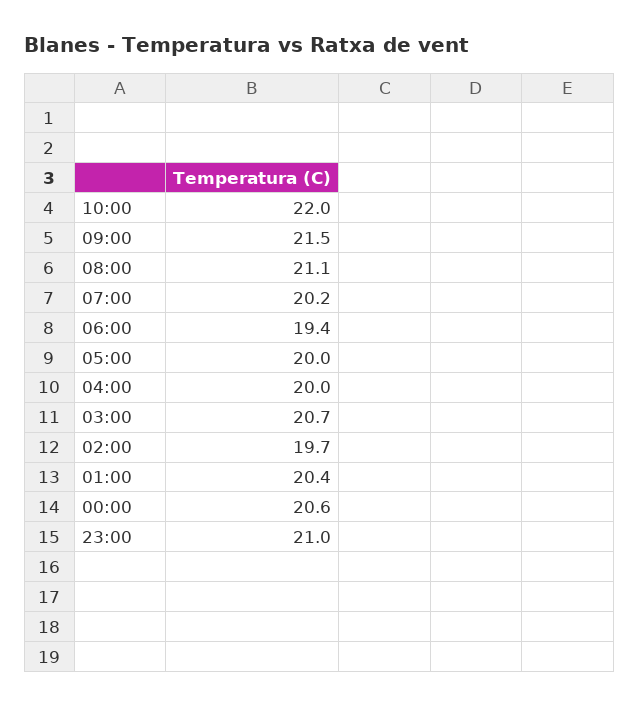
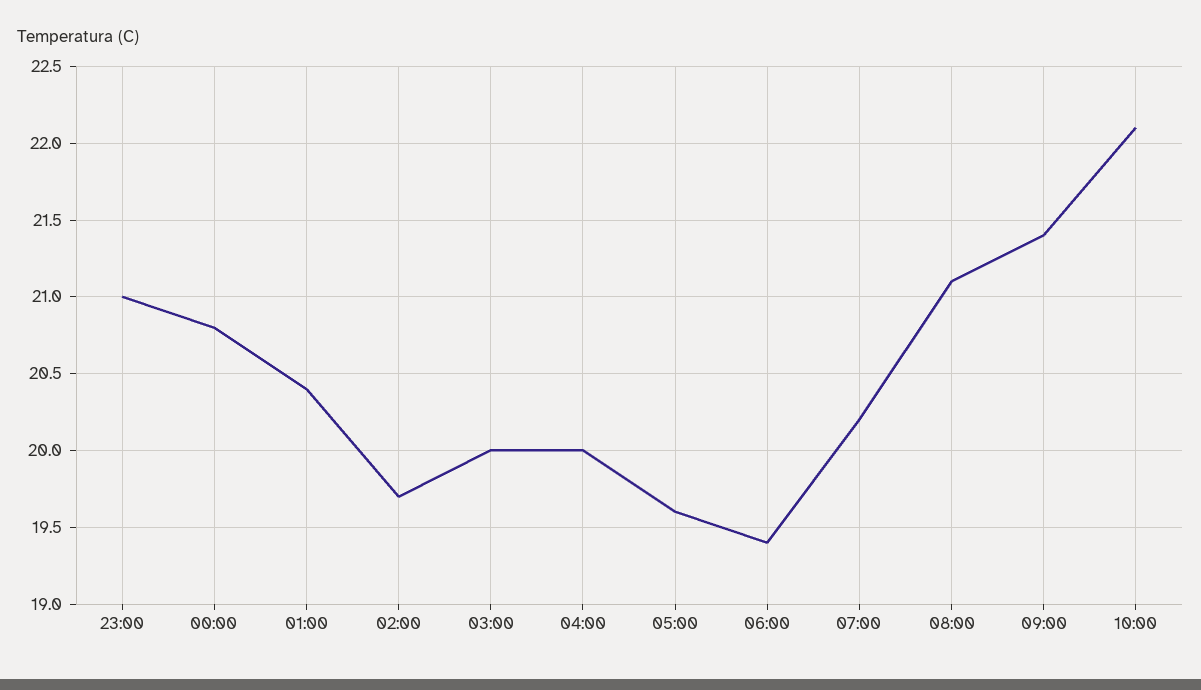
  {
-   "10:00": 22,
+   "10:00": 22.1,
-   "09:00": 21.5,
+   "09:00": 21.4,
    "08:00": 21.1,
    "07:00": 20.2,
    "06:00": 19.4,
-   "05:00": 20,
+   "05:00": 19.6,
    "04:00": 20,
-   "03:00": 20.7,
+   "03:00": 20,
    "02:00": 19.7,
    "01:00": 20.4,
-   "00:00": 20.6,
+   "00:00": 20.8,
    "23:00": 21
  }

